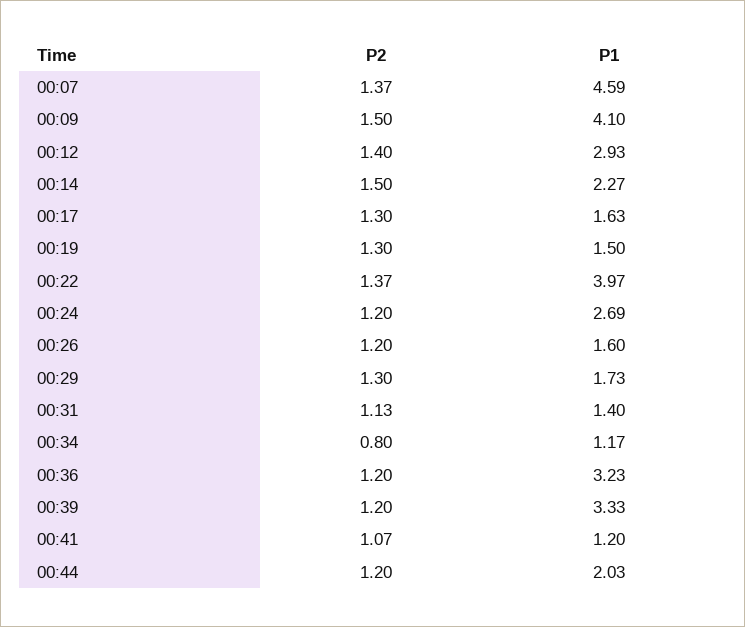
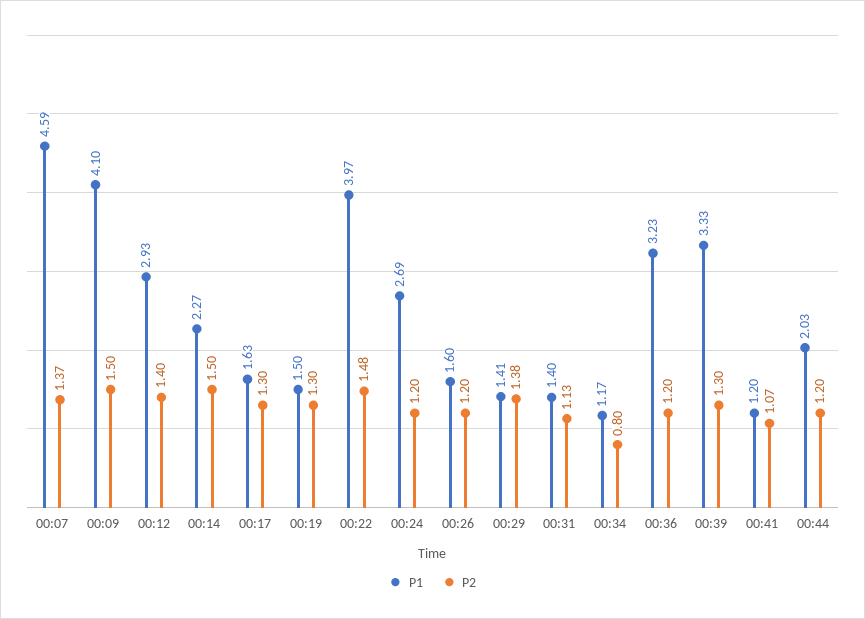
  {
    "P2": {
      "00:07": 1.37,
      "00:09": 1.5,
      "00:12": 1.4,
      "00:14": 1.5,
      "00:17": 1.3,
      "00:19": 1.3,
-     "00:22": 1.37,
+     "00:22": 1.48,
      "00:24": 1.2,
      "00:26": 1.2,
-     "00:29": 1.3,
+     "00:29": 1.38,
      "00:31": 1.13,
      "00:34": 0.8,
      "00:36": 1.2,
-     "00:39": 1.2,
+     "00:39": 1.3,
      "00:41": 1.07,
      "00:44": 1.2
    },
    "P1": {
      "00:07": 4.59,
      "00:09": 4.1,
      "00:12": 2.93,
      "00:14": 2.27,
      "00:17": 1.63,
      "00:19": 1.5,
      "00:22": 3.97,
      "00:24": 2.69,
      "00:26": 1.6,
-     "00:29": 1.73,
+     "00:29": 1.41,
      "00:31": 1.4,
      "00:34": 1.17,
      "00:36": 3.23,
      "00:39": 3.33,
      "00:41": 1.2,
      "00:44": 2.03
    }
  }

